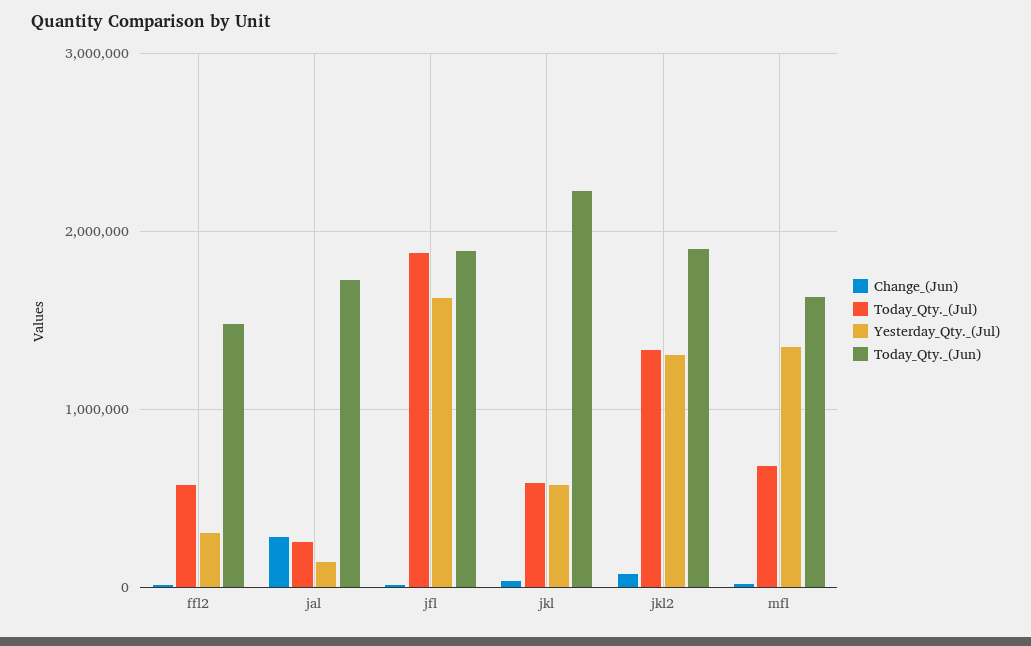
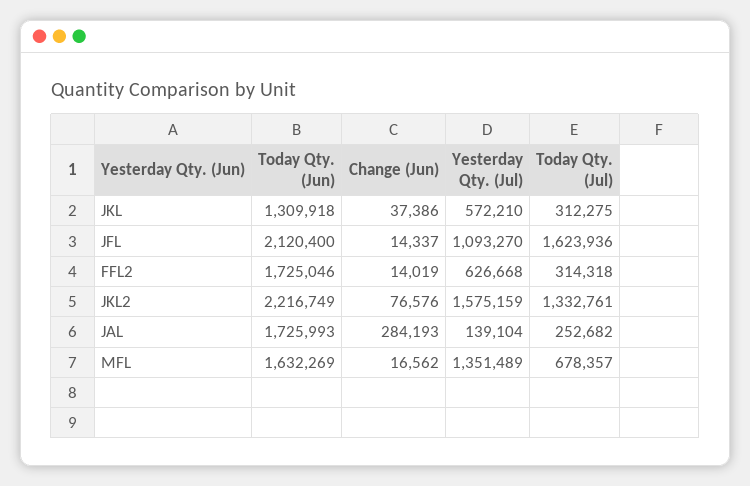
  {
    "Change_(Jun)": {
      "ffl2": 14019,
      "jal": 284193,
      "jfl": 14337,
      "jkl": 37386,
      "jkl2": 76576,
      "mfl": 16562
    },
    "Today_Qty._(Jul)": {
-     "ffl2": 600000,
+     "ffl2": 314318,
      "jal": 252682,
-     "jfl": 1900000,
+     "jfl": 1623936,
-     "jkl": 600000,
+     "jkl": 312275,
      "jkl2": 1332761,
      "mfl": 678357
    },
    "Yesterday_Qty._(Jul)": {
-     "ffl2": 300000,
+     "ffl2": 626668,
      "jal": 139104,
-     "jfl": 1600000,
+     "jfl": 1093270,
      "jkl": 572210,
-     "jkl2": 1300000,
+     "jkl2": 1575159,
      "mfl": 1351489
    },
    "Today_Qty._(Jun)": {
-     "ffl2": 1500000,
+     "ffl2": 1725046,
      "jal": 1725993,
-     "jfl": 1900000,
+     "jfl": 2120400,
-     "jkl": 2200000,
+     "jkl": 1309918,
-     "jkl2": 1900000,
+     "jkl2": 2216749,
      "mfl": 1632269
    }
  }

